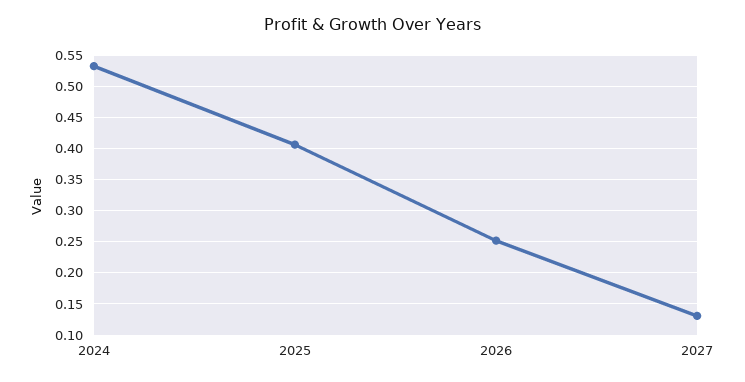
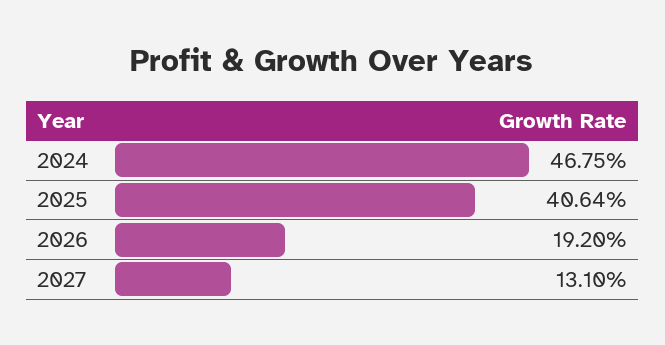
  {
-   "2024": 0.53,
+   "2024": 0.4675,
    "2025": 0.4064,
-   "2026": 0.25,
+   "2026": 0.192,
    "2027": 0.131
  }

